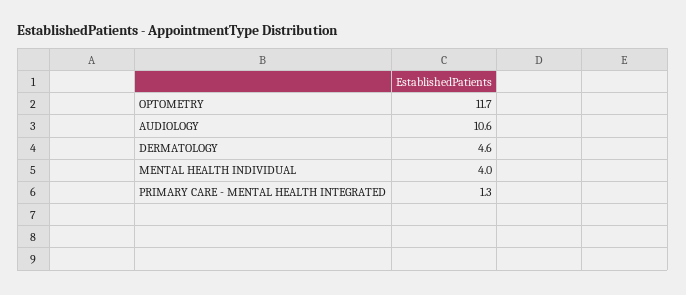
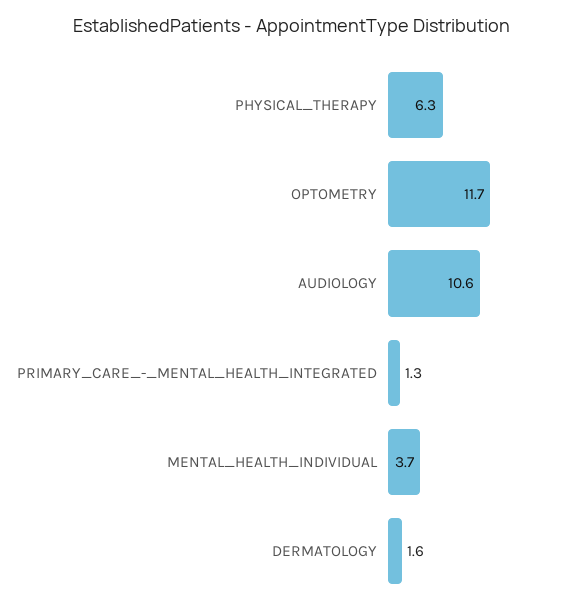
  {
    "OPTOMETRY": 11.7,
    "AUDIOLOGY": 10.6,
-   "DERMATOLOGY": 4.6,
+   "DERMATOLOGY": 1.6,
-   "MENTAL HEALTH INDIVIDUAL": 4,
+   "MENTAL HEALTH INDIVIDUAL": 3.7,
-   "PRIMARY CARE - MENTAL HEALTH INTEGRATED": 1.3
+   "PRIMARY CARE - MENTAL HEALTH INTEGRATED": 1.3,
+   "PHYSICAL_THERAPY": 6.3
  }

